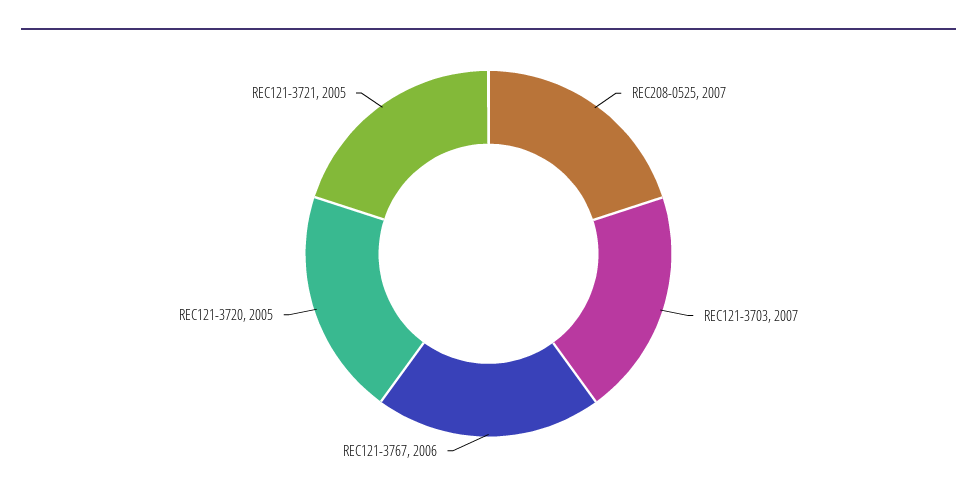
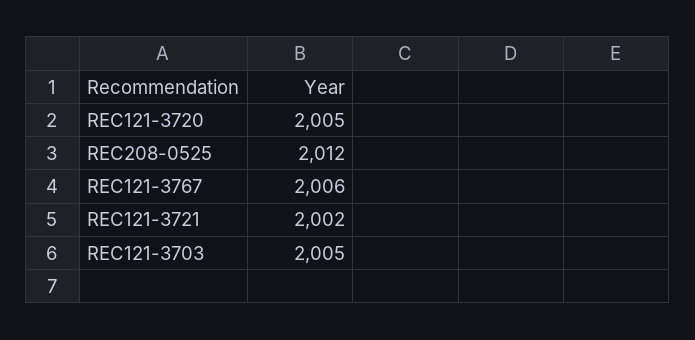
  {
-   "REC208-0525": 2007,
+   "REC208-0525": 2012,
-   "REC121-3703": 2007,
+   "REC121-3703": 2005,
    "REC121-3767": 2006,
    "REC121-3720": 2005,
-   "REC121-3721": 2005
+   "REC121-3721": 2002
  }

